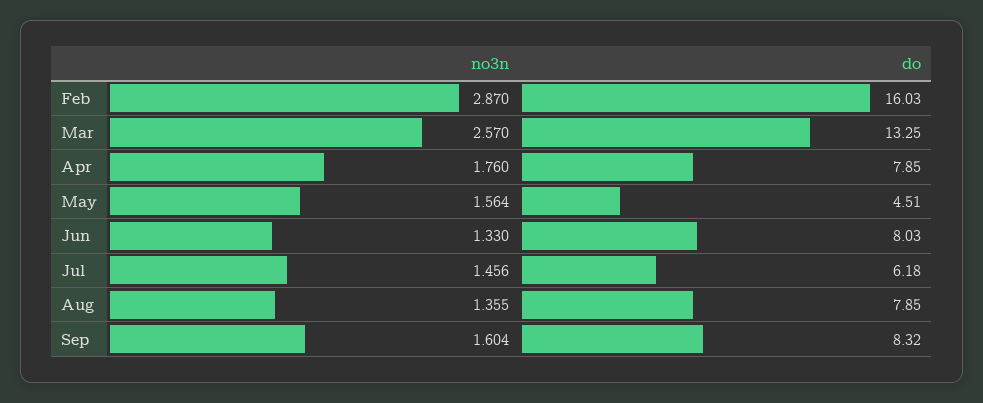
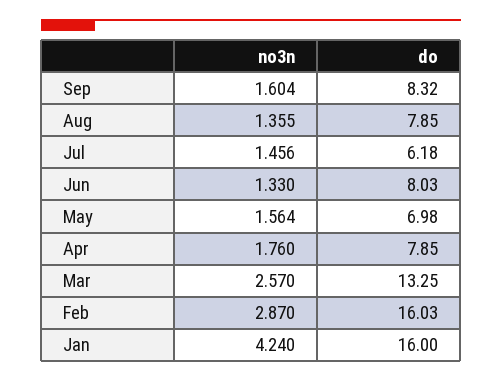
  {
    "no3n": {
      "Feb": 2.87,
      "Mar": 2.57,
      "Apr": 1.76,
      "May": 1.564,
      "Jun": 1.33,
      "Jul": 1.456,
      "Aug": 1.355,
-     "Sep": 1.604
+     "Sep": 1.604,
+     "Jan": 4.24
    },
    "do": {
      "Feb": 16.03,
      "Mar": 13.25,
      "Apr": 7.85,
-     "May": 4.51,
+     "May": 6.98,
      "Jun": 8.03,
      "Jul": 6.18,
      "Aug": 7.85,
-     "Sep": 8.32
+     "Sep": 8.32,
+     "Jan": 16
    }
  }

